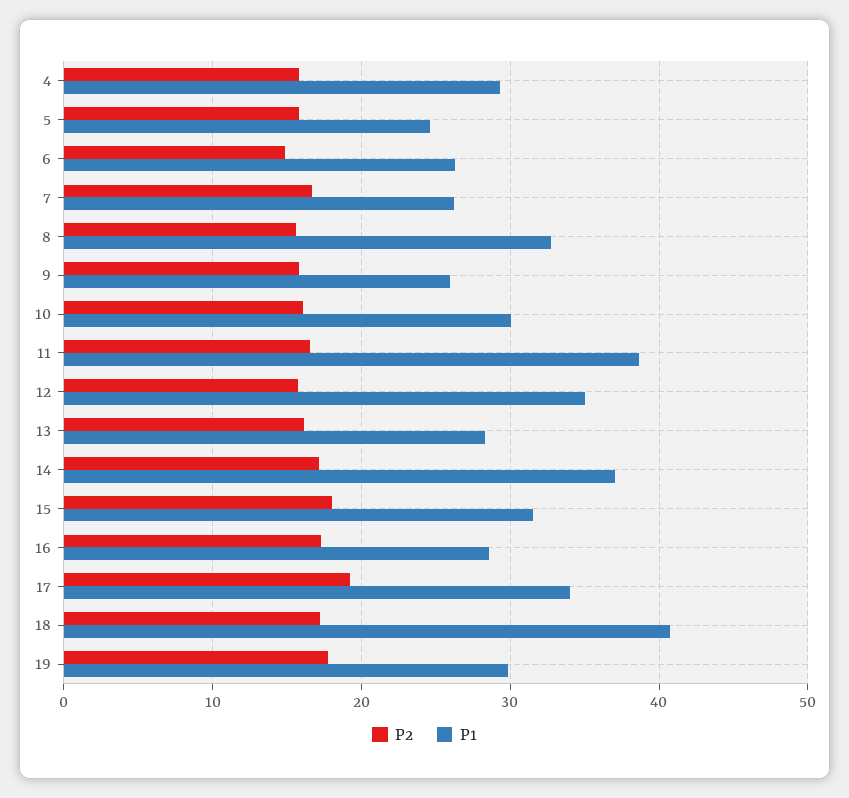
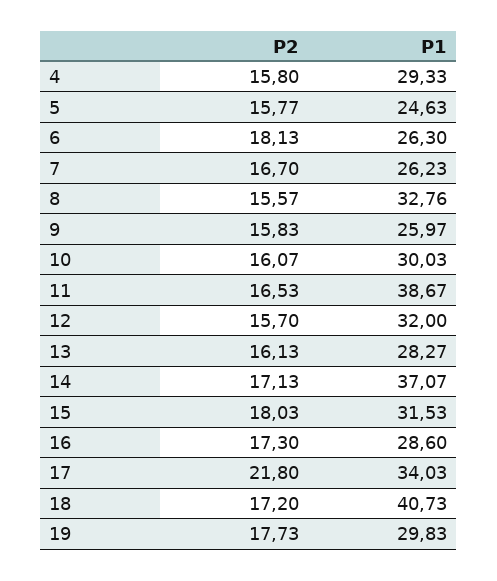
  {
    "P2": {
      "4": 15.8,
      "5": 15.77,
-     "6": 15,
+     "6": 18.13,
      "7": 16.7,
      "8": 15.57,
      "9": 15.83,
      "10": 16.07,
      "11": 16.53,
      "12": 15.7,
      "13": 16.13,
      "14": 17.13,
      "15": 18.03,
      "16": 17.3,
-     "17": 19,
+     "17": 21.8,
      "18": 17.2,
      "19": 17.73
    },
    "P1": {
      "4": 29.33,
      "5": 24.63,
      "6": 26.3,
      "7": 26.23,
      "8": 32.76,
      "9": 25.97,
      "10": 30.03,
      "11": 38.67,
-     "12": 35,
+     "12": 32,
      "13": 28.27,
      "14": 37.07,
      "15": 31.53,
      "16": 28.6,
      "17": 34.03,
      "18": 40.73,
      "19": 29.83
    }
  }

